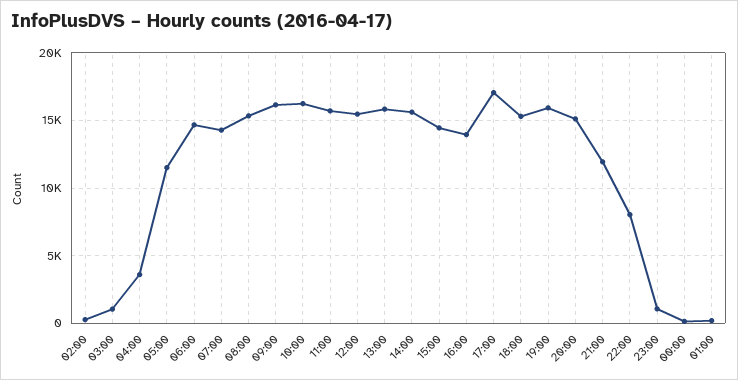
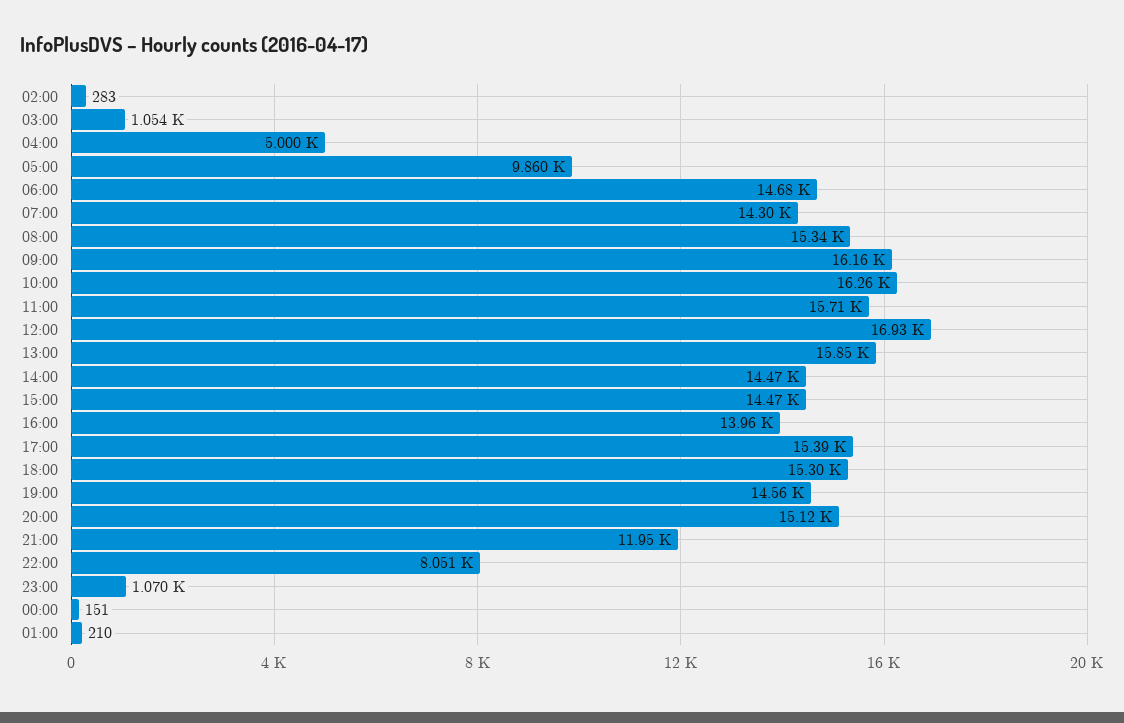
  {
    "02:00": 283,
    "03:00": 1054,
-   "04:00": 3500,
+   "04:00": 5000,
-   "05:00": 11500,
+   "05:00": 9860,
    "06:00": 14680,
    "07:00": 14300,
    "08:00": 15340,
    "09:00": 16160,
    "10:00": 16260,
    "11:00": 15710,
-   "12:00": 15500,
+   "12:00": 16930,
    "13:00": 15850,
-   "14:00": 15500,
+   "14:00": 14470,
    "15:00": 14470,
    "16:00": 13960,
-   "17:00": 17000,
+   "17:00": 15390,
    "18:00": 15300,
-   "19:00": 16000,
+   "19:00": 14560,
    "20:00": 15120,
    "21:00": 11950,
    "22:00": 8051,
    "23:00": 1070,
    "00:00": 151,
    "01:00": 210
  }

